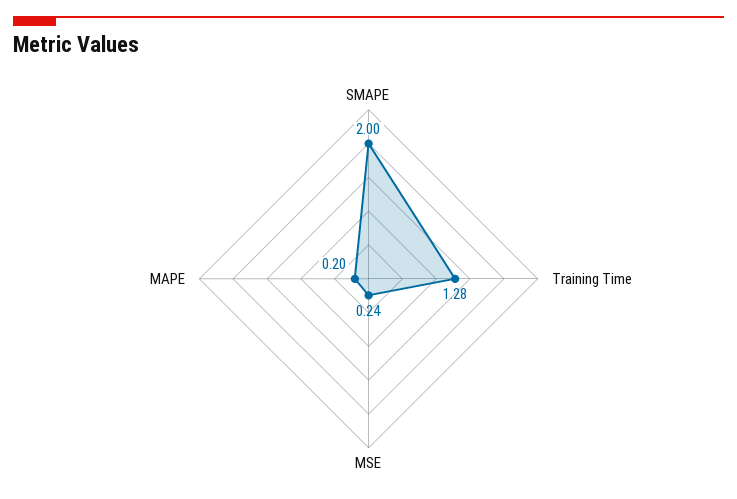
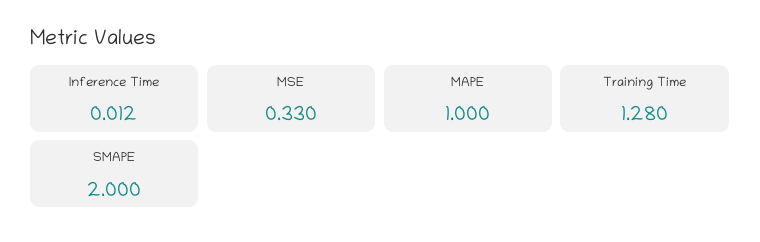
  {
    "SMAPE": 2,
    "Training Time": 1.28,
-   "MSE": 0.24,
+   "MSE": 0.33,
-   "MAPE": 0.2
+   "MAPE": 1,
+   "Inference Time": 0.012
  }

